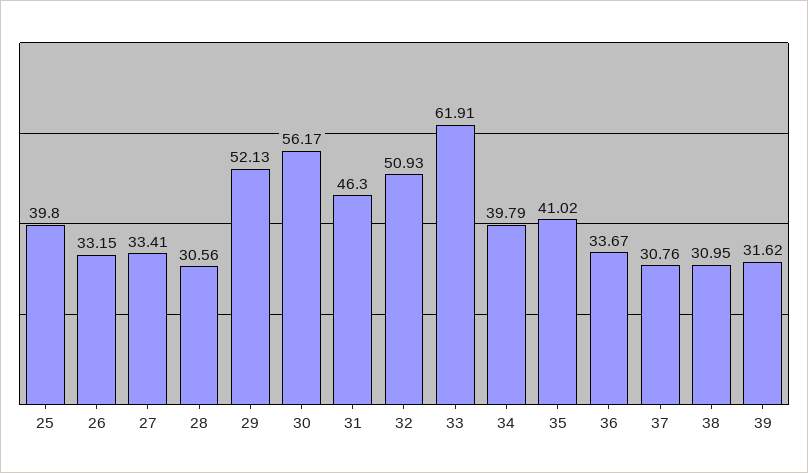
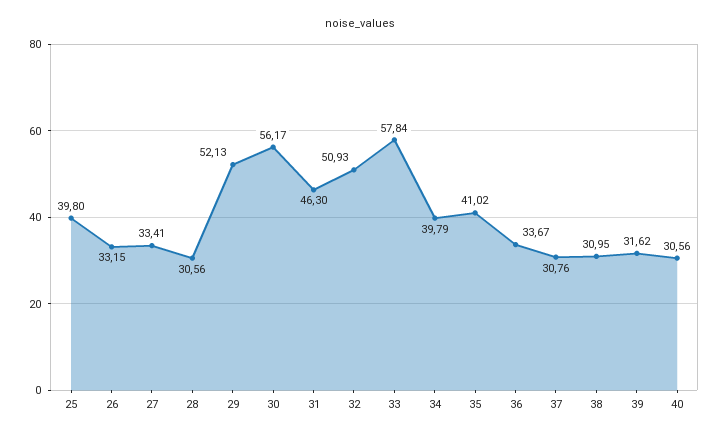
  {
    "25": 39.8,
    "26": 33.15,
    "27": 33.41,
    "28": 30.56,
    "29": 52.13,
    "30": 56.17,
    "31": 46.3,
    "32": 50.93,
-   "33": 61.91,
+   "33": 57.84,
    "34": 39.79,
    "35": 41.02,
    "36": 33.67,
    "37": 30.76,
    "38": 30.95,
-   "39": 31.62
+   "39": 31.62,
+   "40": 30.56
  }

